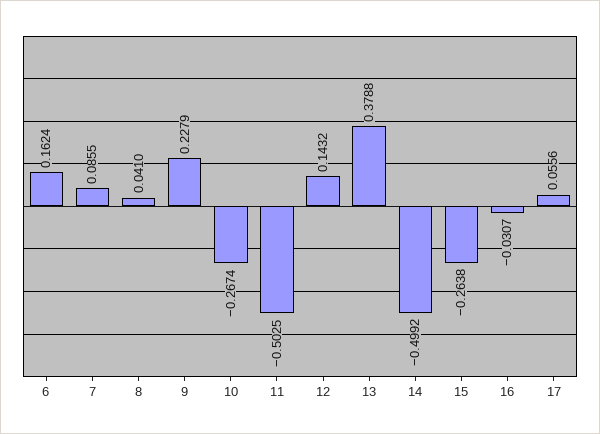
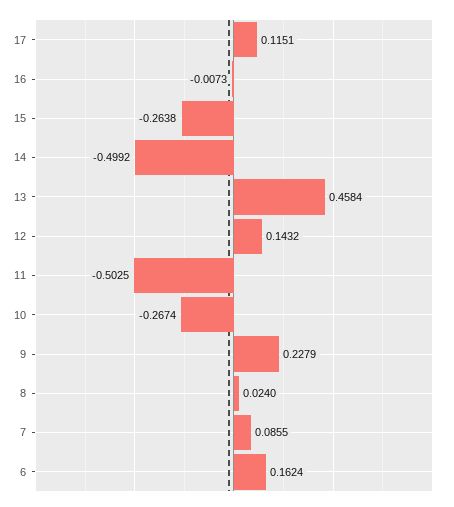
  {
    "6": 0.1624,
    "7": 0.0855,
-   "8": 0.041,
+   "8": 0.024,
    "9": 0.2279,
    "10": -0.2674,
    "11": -0.5025,
    "12": 0.1432,
-   "13": 0.3788,
+   "13": 0.4584,
    "14": -0.4992,
    "15": -0.2638,
-   "16": -0.0307,
+   "16": -0.0073,
-   "17": 0.0556
+   "17": 0.1151
  }

